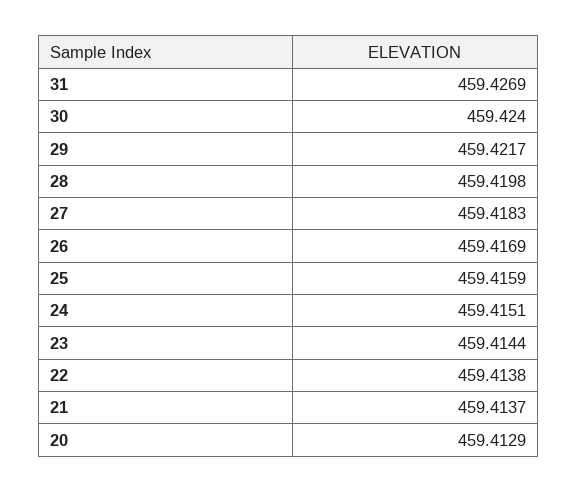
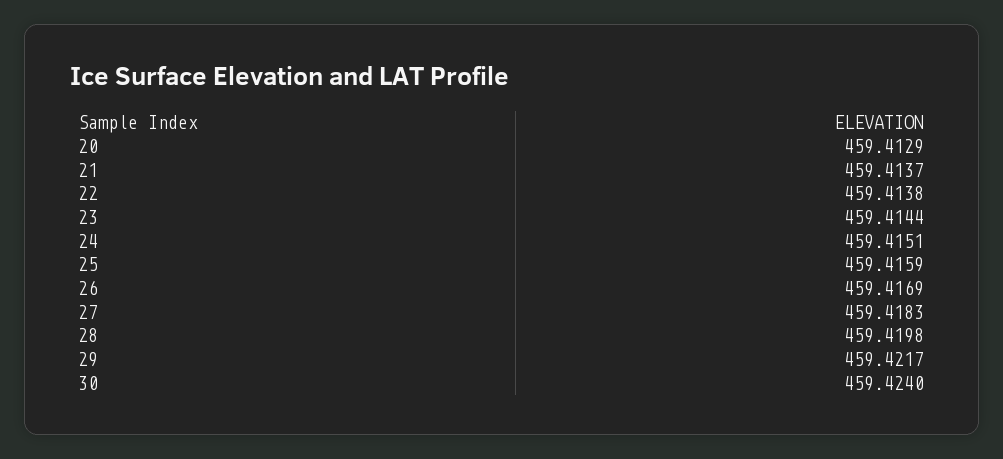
  {
-   "31": 459.4269,
    "30": 459.424,
    "29": 459.4217,
    "28": 459.4198,
    "27": 459.4183,
    "26": 459.4169,
    "25": 459.4159,
    "24": 459.4151,
    "23": 459.4144,
    "22": 459.4138,
    "21": 459.4137,
    "20": 459.4129
  }

